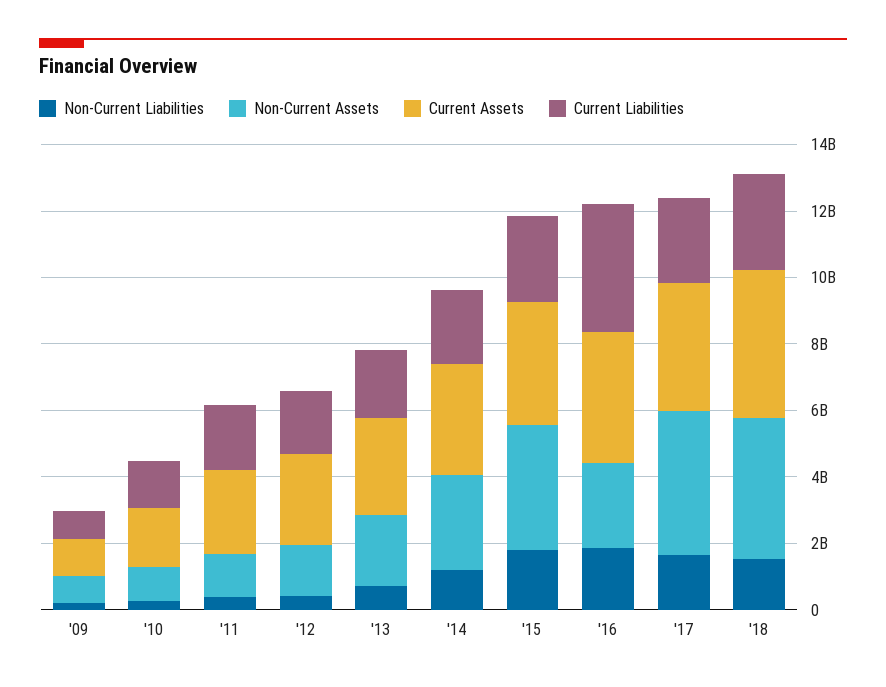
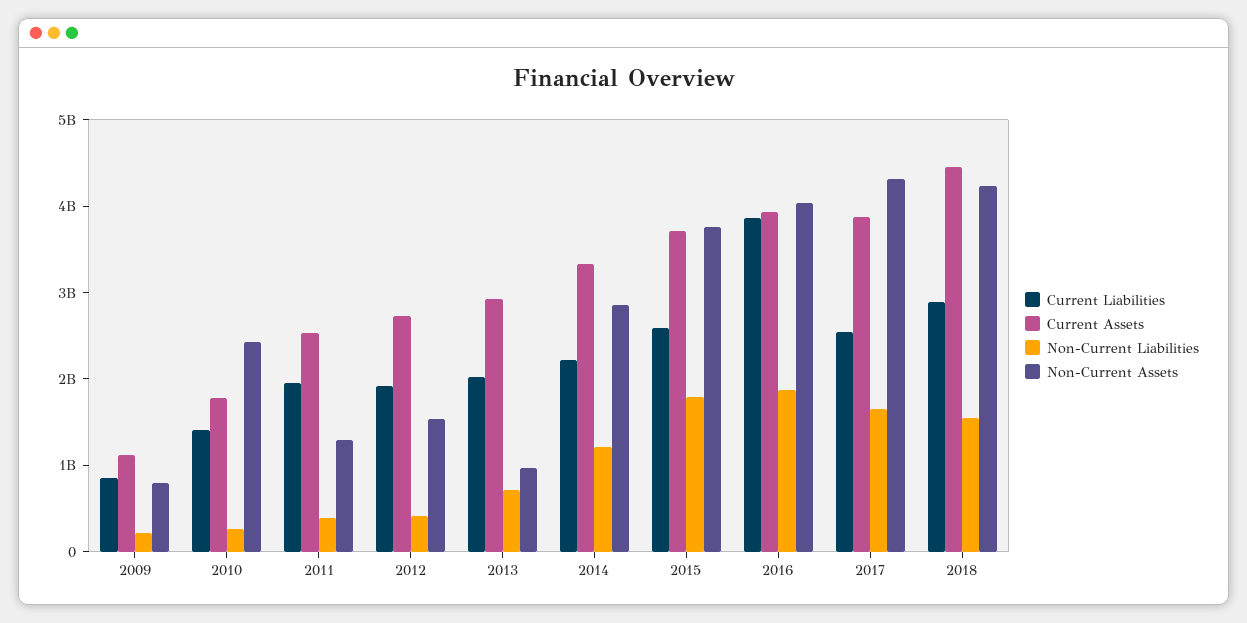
  {
    "Non-Current Liabilities": {
      "'09": 200000000,
      "'10": 200000000,
      "'11": 400000000,
      "'12": 400000000,
      "'13": 800000000,
      "'14": 1200000000,
      "'15": 1800000000,
      "'16": 1800000000,
      "'17": 1600000000,
      "'18": 1600000000
    },
    "Non-Current Assets": {
      "'09": 800000000,
-     "'10": 1000000000,
+     "'10": 2400000000,
      "'11": 1200000000,
      "'12": 1600000000,
-     "'13": 2000000000,
+     "'13": 1000000000,
      "'14": 2800000000,
      "'15": 3800000000,
-     "'16": 2500000000,
+     "'16": 4000000000,
      "'17": 4400000000,
      "'18": 4200000000
    },
    "Current Assets": {
      "'09": 1200000000,
      "'10": 1800000000,
      "'11": 2600000000,
      "'12": 2800000000,
      "'13": 3000000000,
      "'14": 3400000000,
      "'15": 3800000000,
      "'16": 4000000000,
      "'17": 3800000000,
      "'18": 4400000000
    },
    "Current Liabilities": {
      "'09": 800000000,
      "'10": 1400000000,
      "'11": 2000000000,
      "'12": 2000000000,
      "'13": 2000000000,
      "'14": 2200000000,
      "'15": 2600000000,
      "'16": 3800000000,
      "'17": 2600000000,
      "'18": 2800000000
    }
  }

